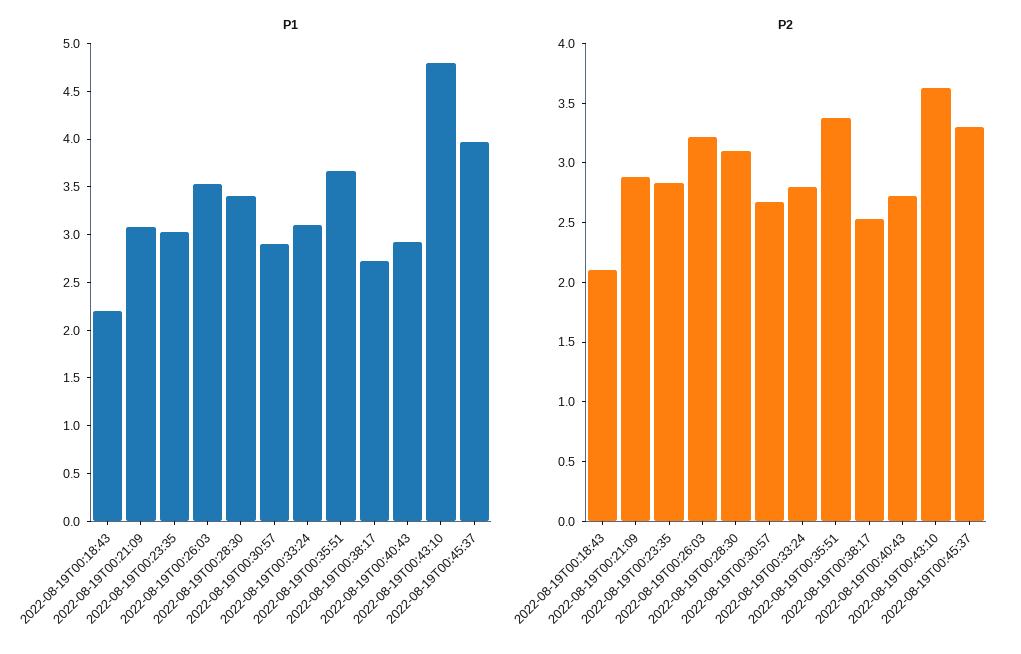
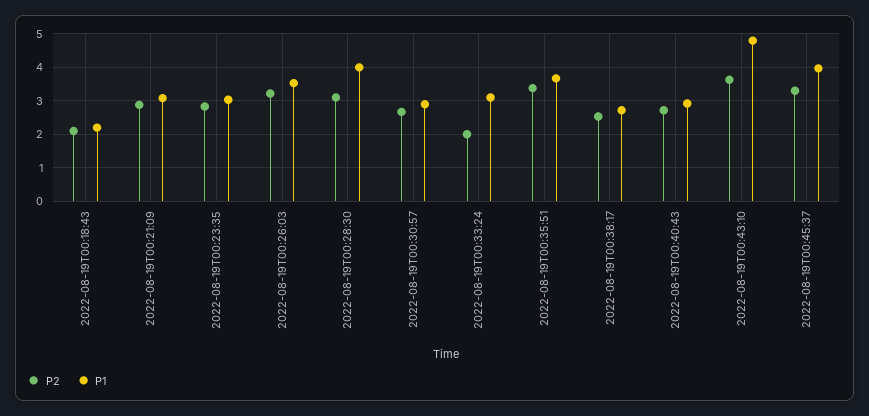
  {
    "P1": {
      "2022-08-19T00:18:43": 2.2,
      "2022-08-19T00:21:09": 3.1,
      "2022-08-19T00:23:35": 3,
      "2022-08-19T00:26:03": 3.5,
-     "2022-08-19T00:28:30": 3.4,
+     "2022-08-19T00:28:30": 4,
      "2022-08-19T00:30:57": 2.9,
      "2022-08-19T00:33:24": 3.1,
      "2022-08-19T00:35:51": 3.7,
      "2022-08-19T00:38:17": 2.7,
      "2022-08-19T00:40:43": 2.9,
      "2022-08-19T00:43:10": 4.8,
      "2022-08-19T00:45:37": 4
    },
    "P2": {
      "2022-08-19T00:18:43": 2.1,
      "2022-08-19T00:21:09": 2.9,
      "2022-08-19T00:23:35": 2.8,
      "2022-08-19T00:26:03": 3.2,
      "2022-08-19T00:28:30": 3.1,
      "2022-08-19T00:30:57": 2.7,
-     "2022-08-19T00:33:24": 2.8,
+     "2022-08-19T00:33:24": 2,
      "2022-08-19T00:35:51": 3.4,
      "2022-08-19T00:38:17": 2.5,
      "2022-08-19T00:40:43": 2.7,
      "2022-08-19T00:43:10": 3.6,
      "2022-08-19T00:45:37": 3.3
    }
  }

